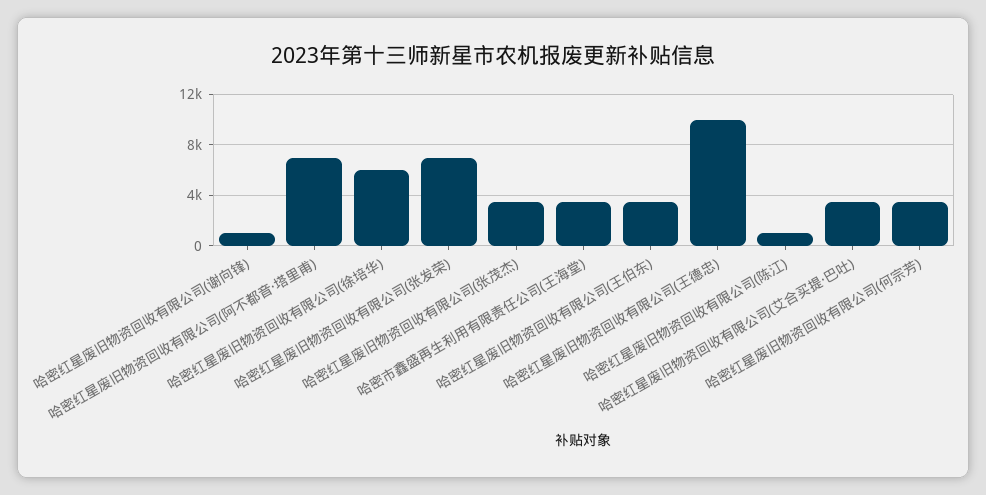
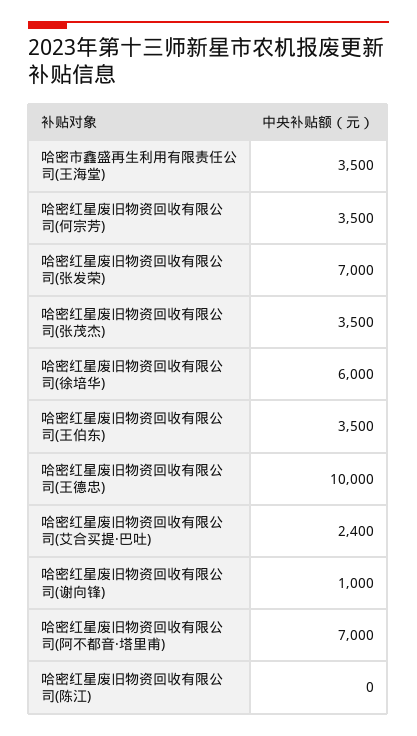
  {
    "哈密红星废旧物资回收有限公司(谢向锋)": 1000,
    "哈密红星废旧物资回收有限公司(阿不都音·塔里甫)": 7000,
    "哈密红星废旧物资回收有限公司(徐培华)": 6000,
    "哈密红星废旧物资回收有限公司(张发荣)": 7000,
    "哈密红星废旧物资回收有限公司(张茂杰)": 3500,
    "哈密市鑫盛再生利用有限责任公司(王海堂)": 3500,
    "哈密红星废旧物资回收有限公司(王伯东)": 3500,
    "哈密红星废旧物资回收有限公司(王德忠)": 10000,
-   "哈密红星废旧物资回收有限公司(陈江)": 1000,
+   "哈密红星废旧物资回收有限公司(陈江)": 0,
-   "哈密红星废旧物资回收有限公司(艾合买提·巴吐)": 3500,
+   "哈密红星废旧物资回收有限公司(艾合买提·巴吐)": 2400,
    "哈密红星废旧物资回收有限公司(何宗芳)": 3500
  }

